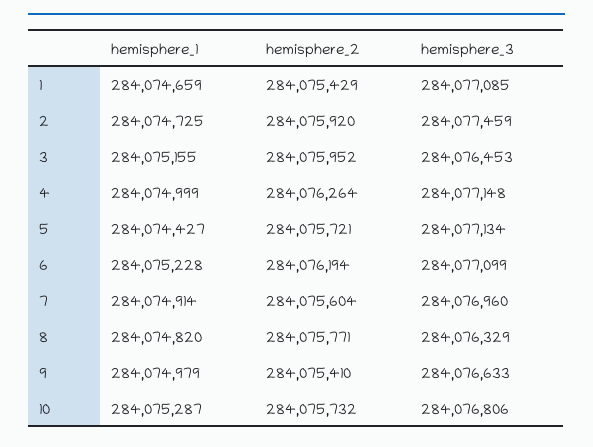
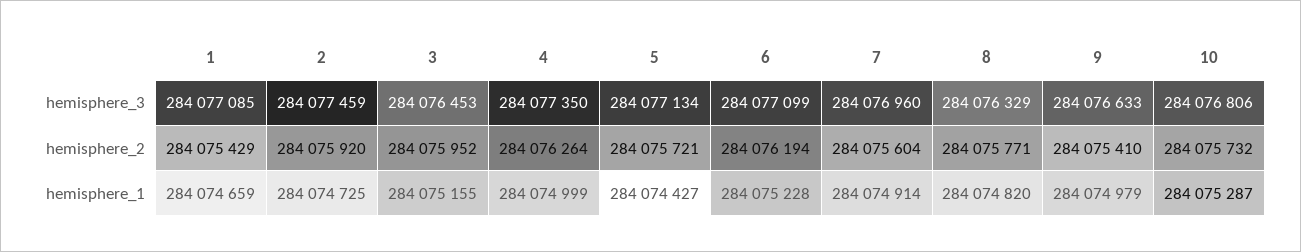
  {
    "hemisphere_1": {
      "1": 284074659,
      "2": 284074725,
      "3": 284075155,
      "4": 284074999,
      "5": 284074427,
      "6": 284075228,
      "7": 284074914,
      "8": 284074820,
      "9": 284074979,
      "10": 284075287
    },
    "hemisphere_2": {
      "1": 284075429,
      "2": 284075920,
      "3": 284075952,
      "4": 284076264,
      "5": 284075721,
      "6": 284076194,
      "7": 284075604,
      "8": 284075771,
      "9": 284075410,
      "10": 284075732
    },
    "hemisphere_3": {
      "1": 284077085,
      "2": 284077459,
      "3": 284076453,
-     "4": 284077148,
+     "4": 284077350,
      "5": 284077134,
      "6": 284077099,
      "7": 284076960,
      "8": 284076329,
      "9": 284076633,
      "10": 284076806
    }
  }

